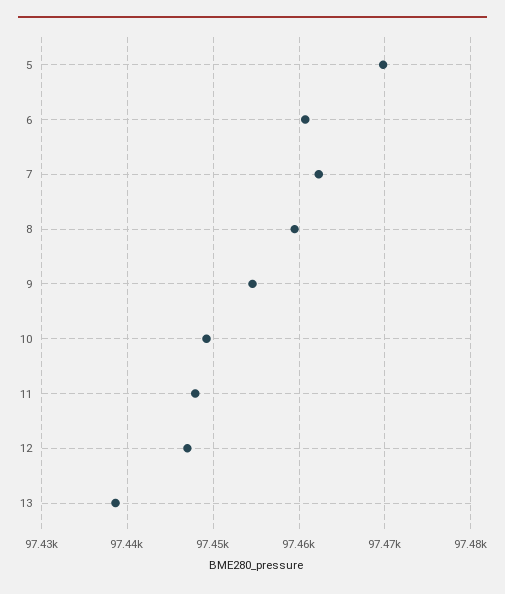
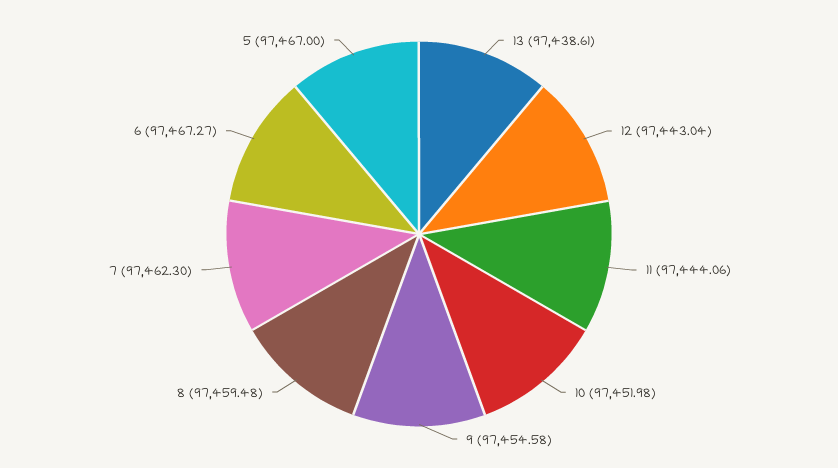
  {
-   "5": 97470,
+   "5": 97467,
-   "6": 97461,
+   "6": 97467.27,
    "7": 97462.3,
    "8": 97459.48,
    "9": 97454.58,
-   "10": 97449,
+   "10": 97451.98,
-   "11": 97448,
+   "11": 97444.06,
-   "12": 97447,
+   "12": 97443.04,
    "13": 97438.61
  }

